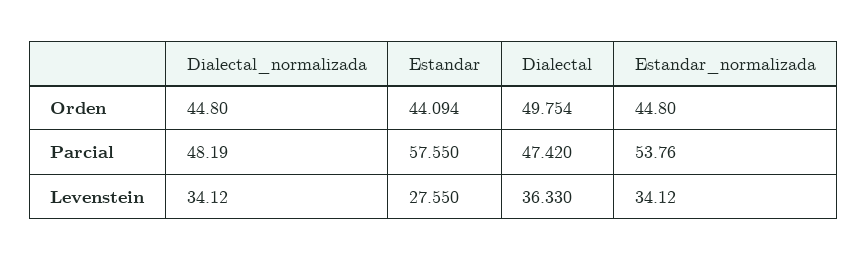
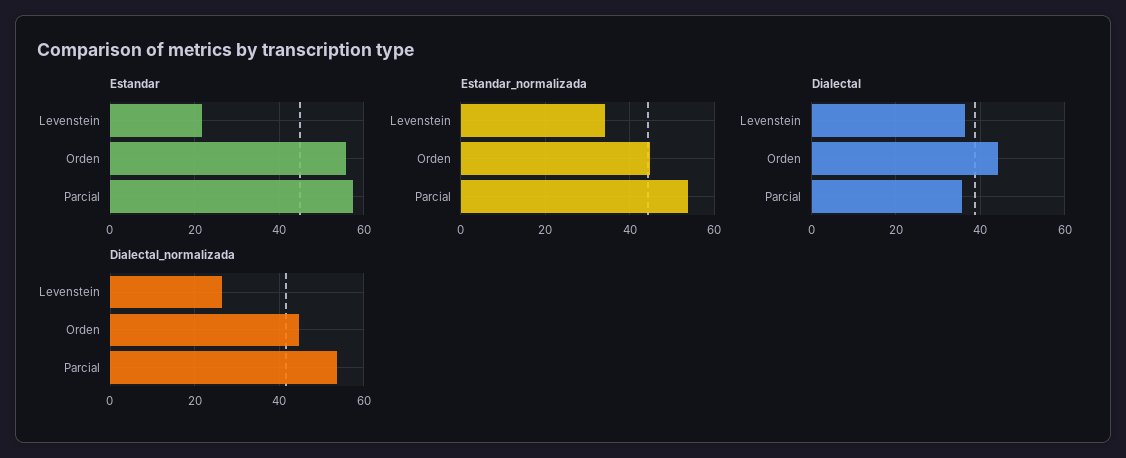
  {
    "Dialectal_normalizada": {
      "Orden": 44.8,
-     "Parcial": 48.19,
+     "Parcial": 54,
-     "Levenstein": 34.12
+     "Levenstein": 26
    },
    "Estandar": {
-     "Orden": 44.094,
+     "Orden": 56,
      "Parcial": 57.55,
-     "Levenstein": 27.55
+     "Levenstein": 22
    },
    "Dialectal": {
-     "Orden": 49.754,
+     "Orden": 44,
-     "Parcial": 47.42,
+     "Parcial": 36,
      "Levenstein": 36.33
    },
    "Estandar_normalizada": {
      "Orden": 44.8,
      "Parcial": 53.76,
      "Levenstein": 34.12
    }
  }

